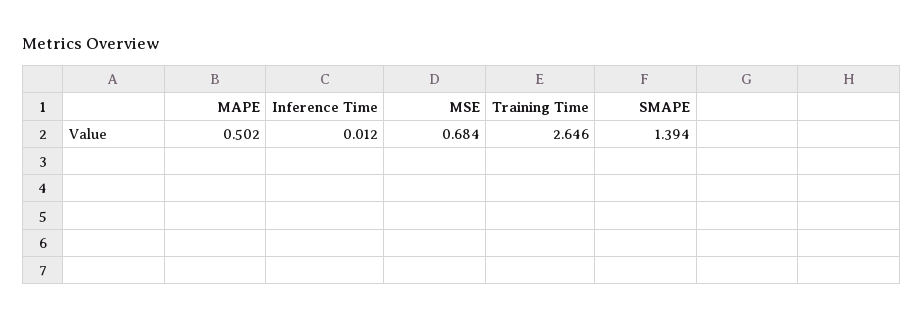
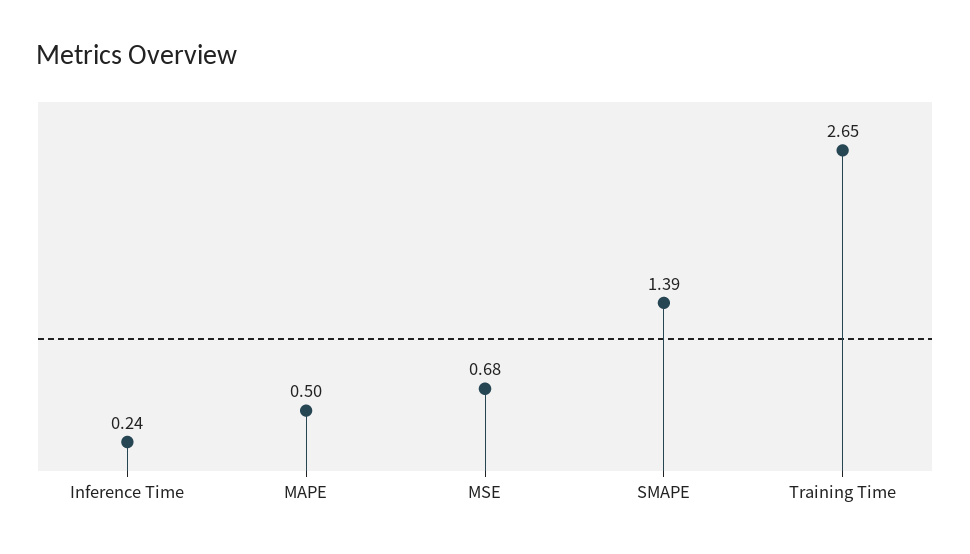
  {
    "MAPE": 0.502,
-   "Inference Time": 0.012,
+   "Inference Time": 0.24,
    "MSE": 0.684,
    "Training Time": 2.646,
    "SMAPE": 1.394
  }

